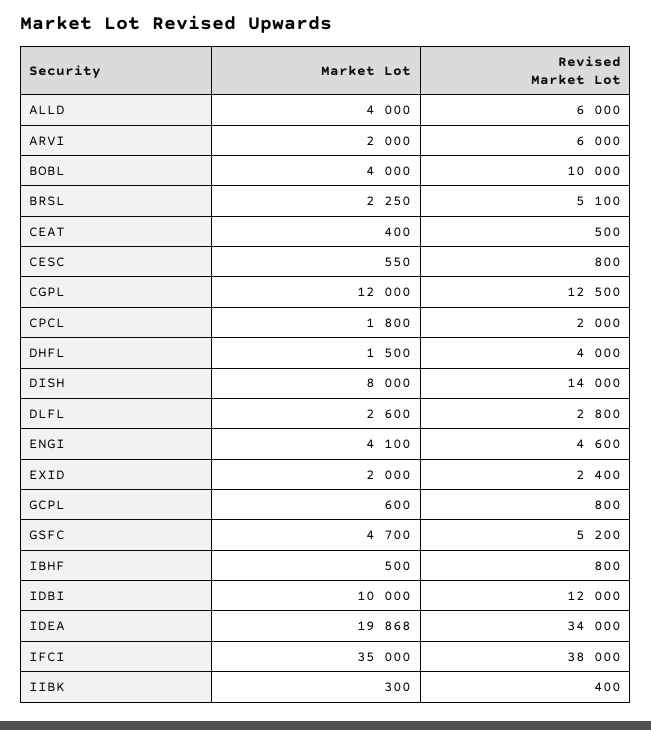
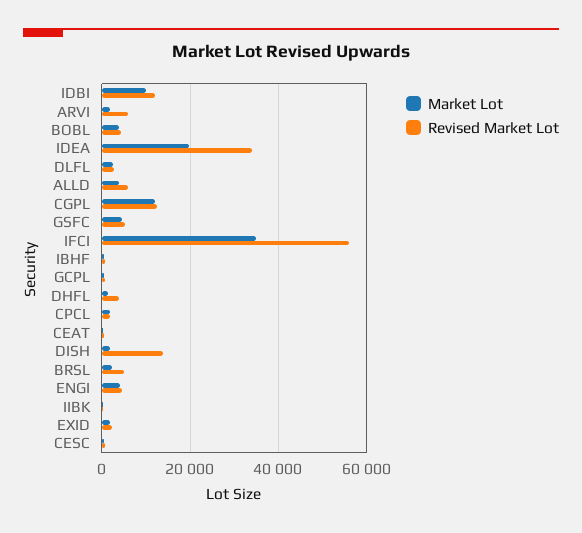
  {
    "Market Lot": {
      "ALLD": 4000,
      "ARVI": 2000,
      "BOBL": 4000,
      "BRSL": 2250,
      "CEAT": 400,
      "CESC": 550,
      "CGPL": 12000,
      "CPCL": 1800,
      "DHFL": 1500,
-     "DISH": 8000,
+     "DISH": 2000,
      "DLFL": 2600,
      "ENGI": 4100,
      "EXID": 2000,
      "GCPL": 600,
      "GSFC": 4700,
      "IBHF": 500,
      "IDBI": 10000,
      "IDEA": 19868,
      "IFCI": 35000,
      "IIBK": 300
    },
    "Revised Market Lot": {
      "ALLD": 6000,
      "ARVI": 6000,
-     "BOBL": 10000,
+     "BOBL": 4000,
      "BRSL": 5100,
      "CEAT": 500,
      "CESC": 800,
      "CGPL": 12500,
      "CPCL": 2000,
      "DHFL": 4000,
      "DISH": 14000,
      "DLFL": 2800,
      "ENGI": 4600,
      "EXID": 2400,
      "GCPL": 800,
      "GSFC": 5200,
      "IBHF": 800,
      "IDBI": 12000,
      "IDEA": 34000,
-     "IFCI": 38000,
+     "IFCI": 56000,
      "IIBK": 400
    }
  }

